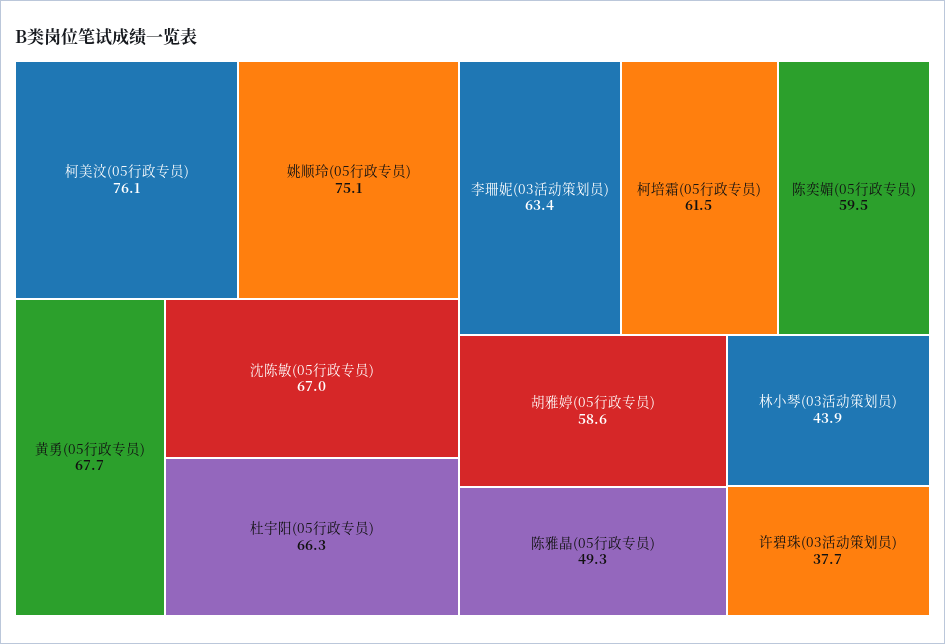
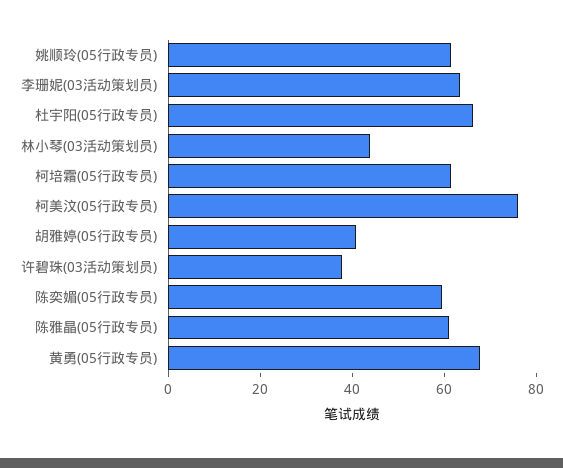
  {
    "柯美汶(05行政专员)": 76.1,
-   "姚顺玲(05行政专员)": 75.1,
+   "姚顺玲(05行政专员)": 60,
    "黄勇(05行政专员)": 67.7,
-   "沈陈敏(05行政专员)": 67,
    "杜宇阳(05行政专员)": 66.3,
    "李珊妮(03活动策划员)": 63.4,
    "柯培霜(05行政专员)": 61.5,
    "陈奕媚(05行政专员)": 59.5,
-   "胡雅婷(05行政专员)": 58.6,
+   "胡雅婷(05行政专员)": 40,
-   "陈雅晶(05行政专员)": 49.3,
+   "陈雅晶(05行政专员)": 60,
    "林小琴(03活动策划员)": 43.9,
    "许碧珠(03活动策划员)": 37.7
  }

